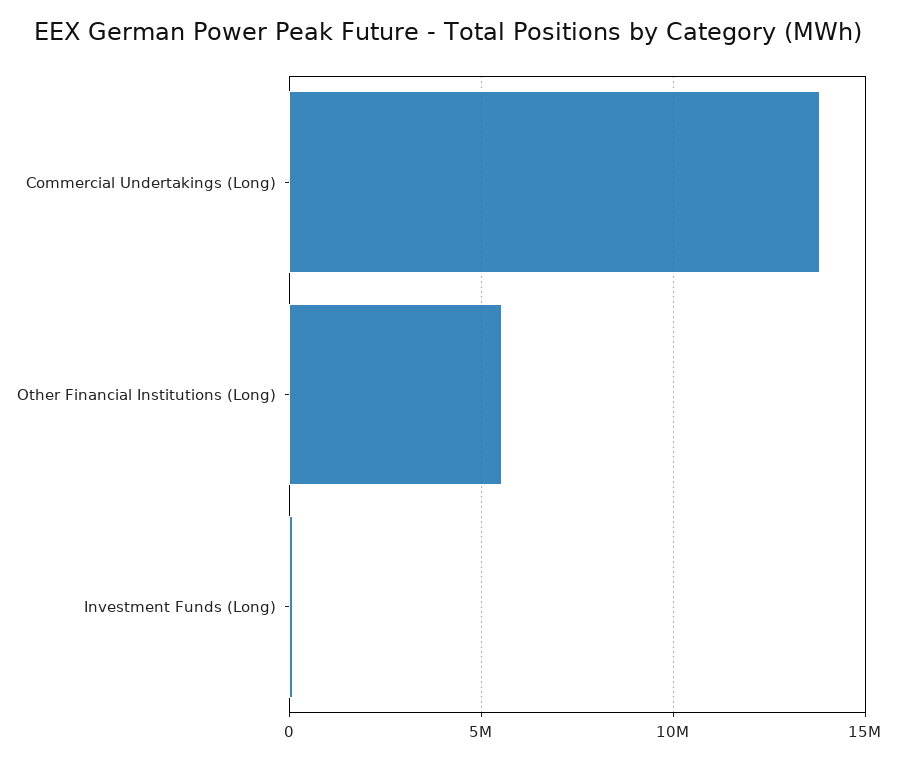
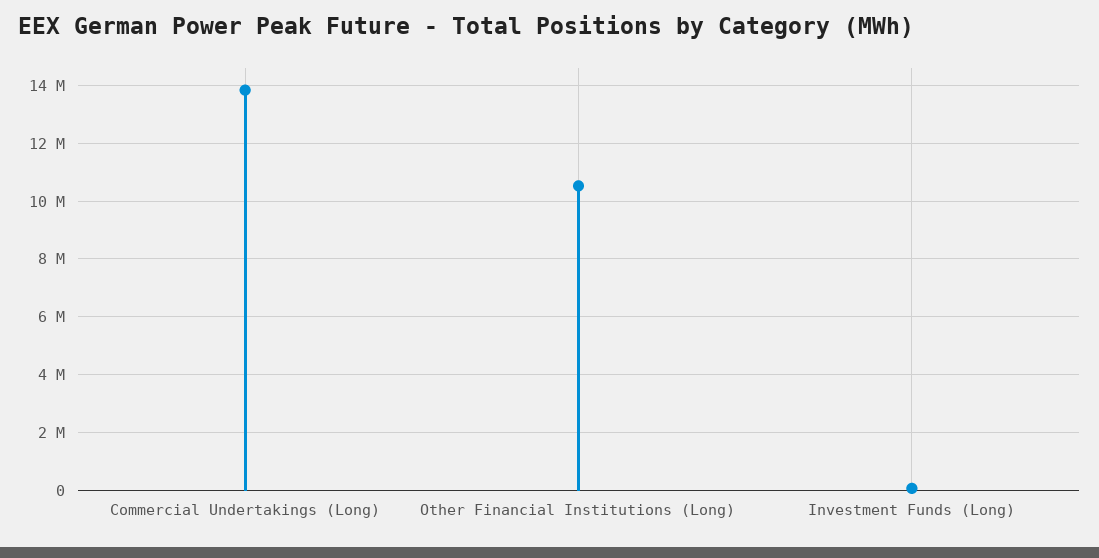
  {
    "Commercial Undertakings (Long)": 13750000,
-   "Other Financial Institutions (Long)": 5500000,
+   "Other Financial Institutions (Long)": 10500000,
    "Investment Funds (Long)": 0
  }

